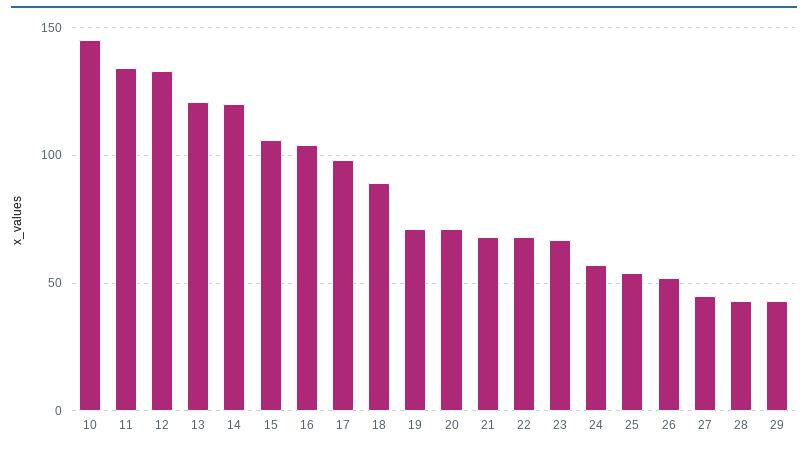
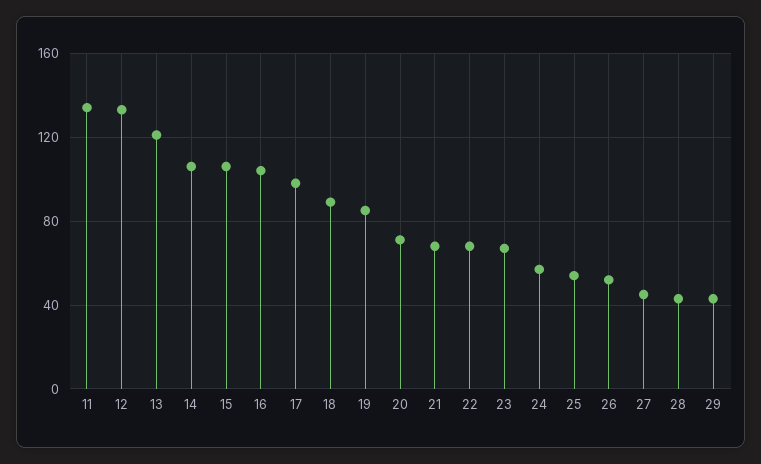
  {
-   "10": 145,
    "11": 135,
    "12": 135,
    "13": 120,
-   "14": 120,
+   "14": 105,
    "15": 105,
    "16": 105,
    "17": 100,
    "18": 90,
-   "19": 70,
+   "19": 85,
    "20": 70,
    "21": 70,
    "22": 70,
    "23": 65,
    "24": 55,
    "25": 55,
    "26": 50,
    "27": 45,
    "28": 45,
    "29": 45
  }

